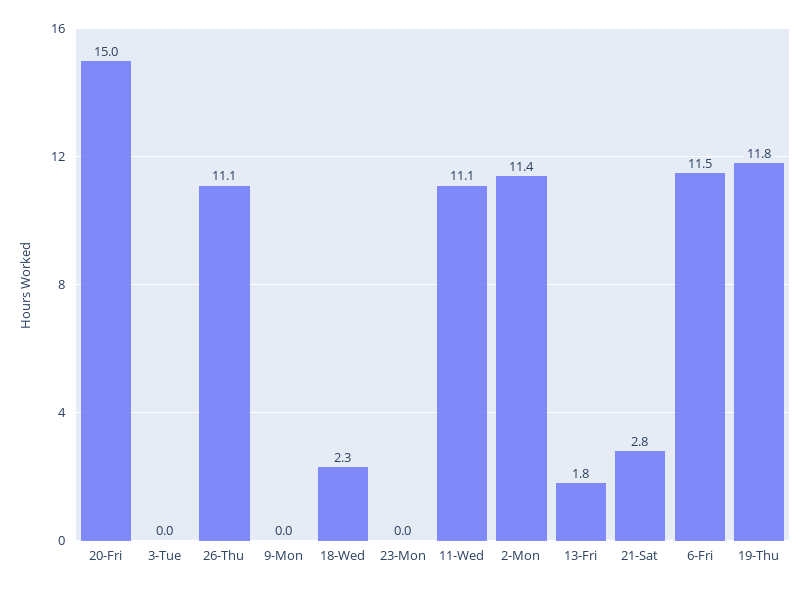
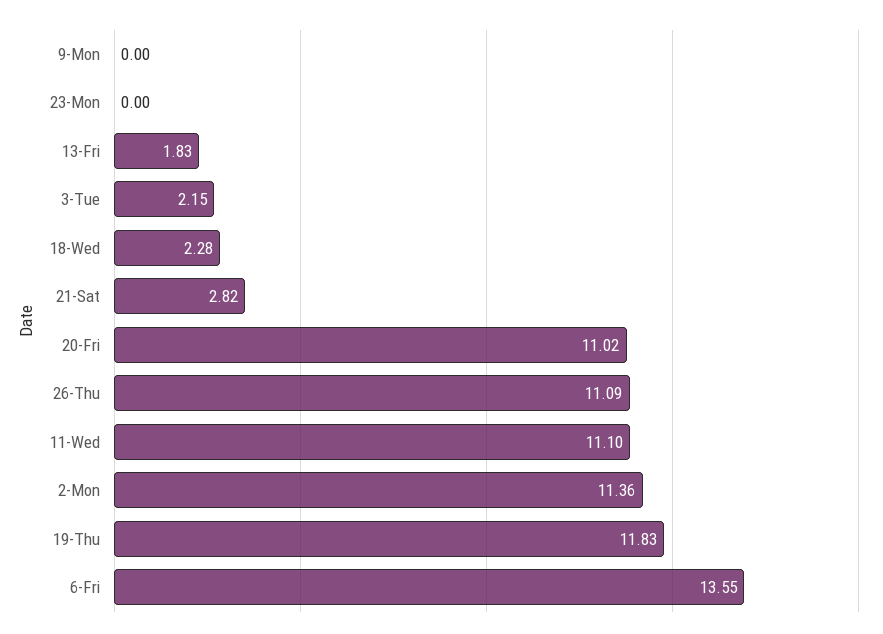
  {
-   "20-Fri": 15,
+   "20-Fri": 11.02,
-   "3-Tue": 0,
+   "3-Tue": 2.15,
    "26-Thu": 11.09,
    "9-Mon": 0,
    "18-Wed": 2.28,
    "23-Mon": 0,
    "11-Wed": 11.1,
    "2-Mon": 11.36,
    "13-Fri": 1.83,
    "21-Sat": 2.82,
-   "6-Fri": 11.5,
+   "6-Fri": 13.55,
    "19-Thu": 11.83
  }

